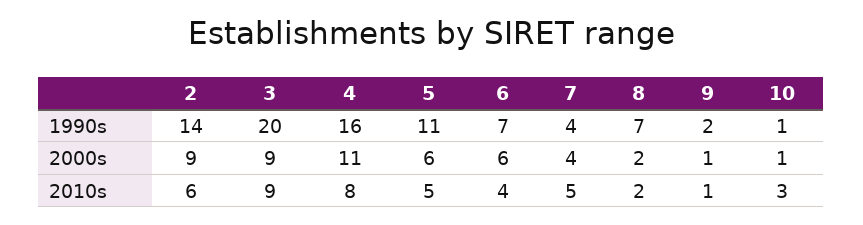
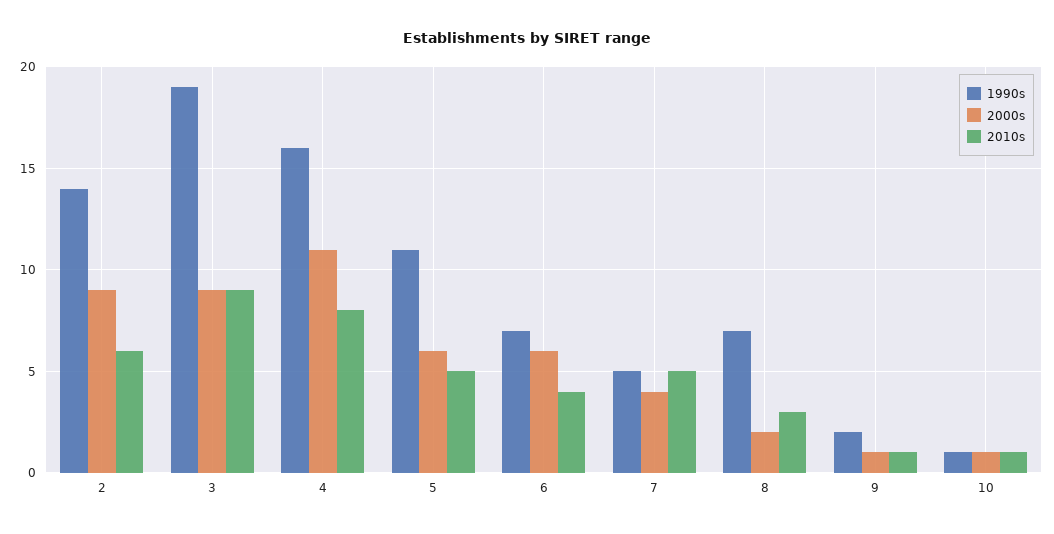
  {
    "1990s": {
      "2": 14,
-     "3": 20,
+     "3": 19,
      "4": 16,
      "5": 11,
      "6": 7,
-     "7": 4,
+     "7": 5,
      "8": 7,
      "9": 2,
      "10": 1
    },
    "2000s": {
      "2": 9,
      "3": 9,
      "4": 11,
      "5": 6,
      "6": 6,
      "7": 4,
      "8": 2,
      "9": 1,
      "10": 1
    },
    "2010s": {
      "2": 6,
      "3": 9,
      "4": 8,
      "5": 5,
      "6": 4,
      "7": 5,
-     "8": 2,
+     "8": 3,
      "9": 1,
-     "10": 3
+     "10": 1
    }
  }

